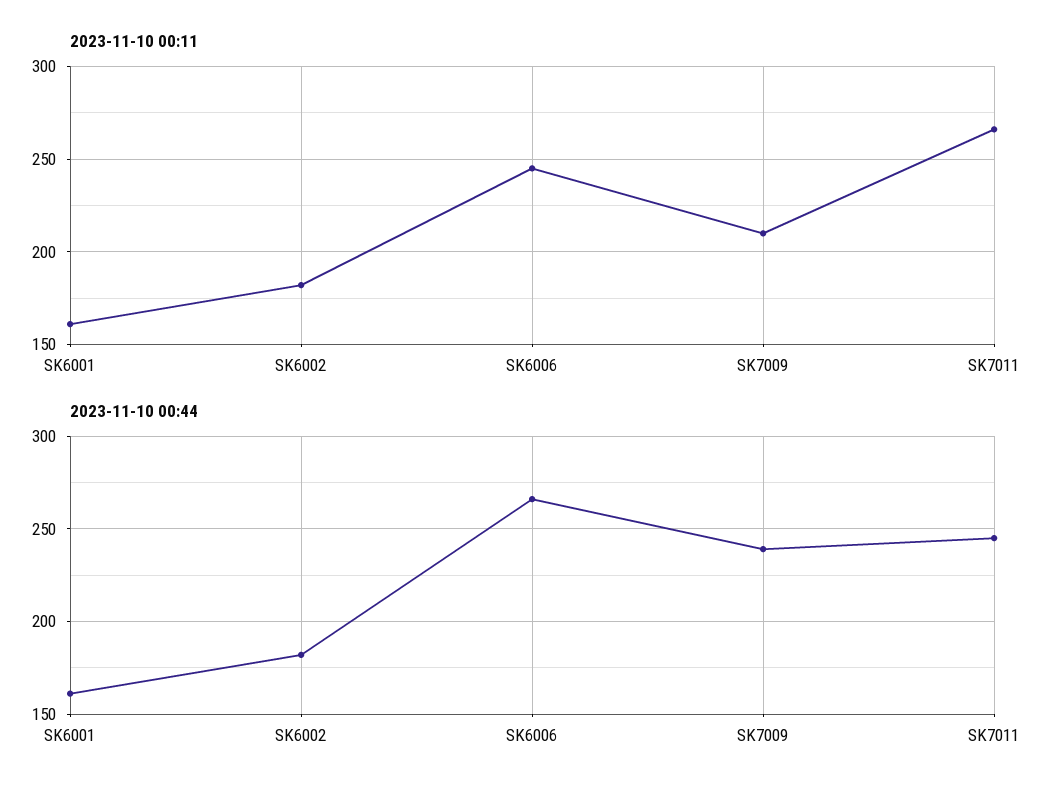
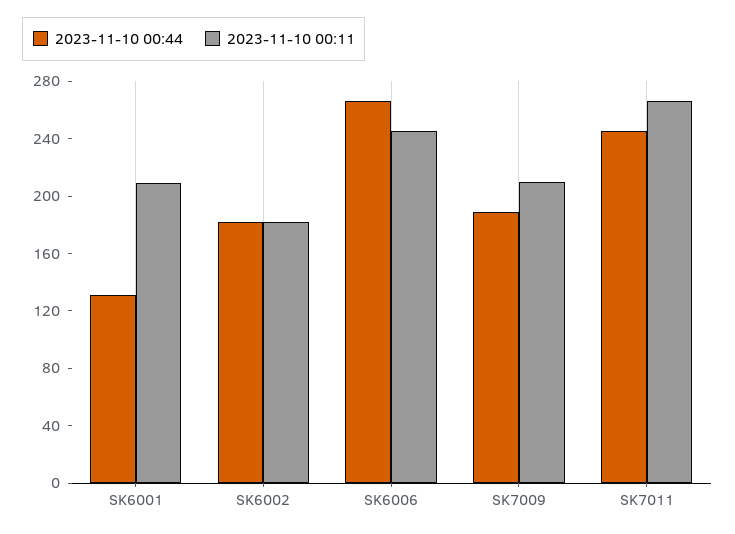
  {
    "2023-11-10 00:11": {
-     "SK6001": 160,
+     "SK6001": 210,
      "SK6002": 180,
      "SK6006": 245,
      "SK7009": 210,
      "SK7011": 265
    },
    "2023-11-10 00:44": {
-     "SK6001": 160,
+     "SK6001": 130,
      "SK6002": 180,
      "SK6006": 265,
-     "SK7009": 240,
+     "SK7009": 190,
      "SK7011": 245
    }
  }

